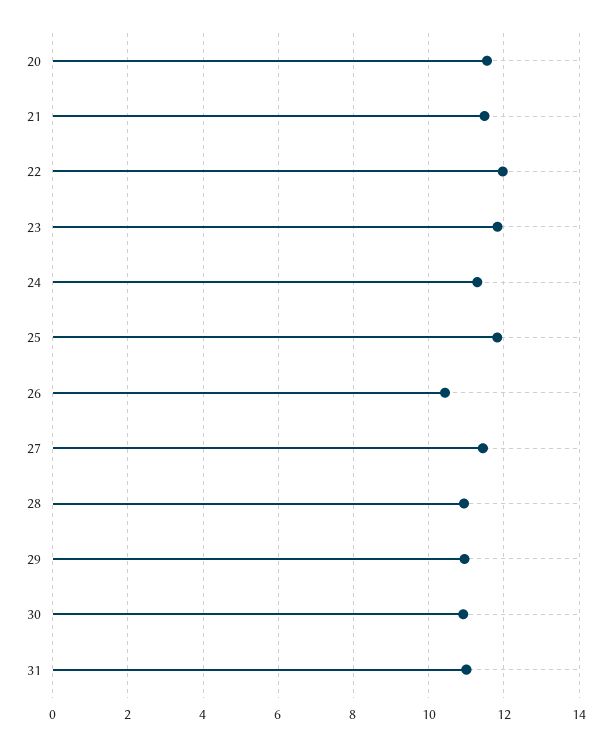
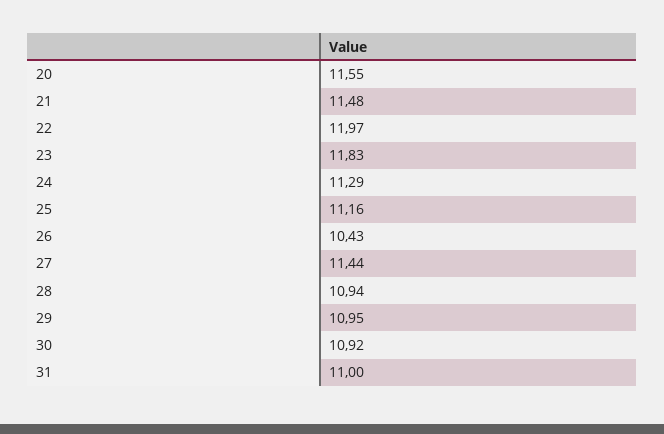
  {
    "20": 11.55,
    "21": 11.48,
    "22": 11.97,
    "23": 11.83,
    "24": 11.29,
-   "25": 11.8,
+   "25": 11.16,
    "26": 10.43,
    "27": 11.44,
    "28": 10.94,
    "29": 10.95,
    "30": 10.92,
    "31": 11
  }

